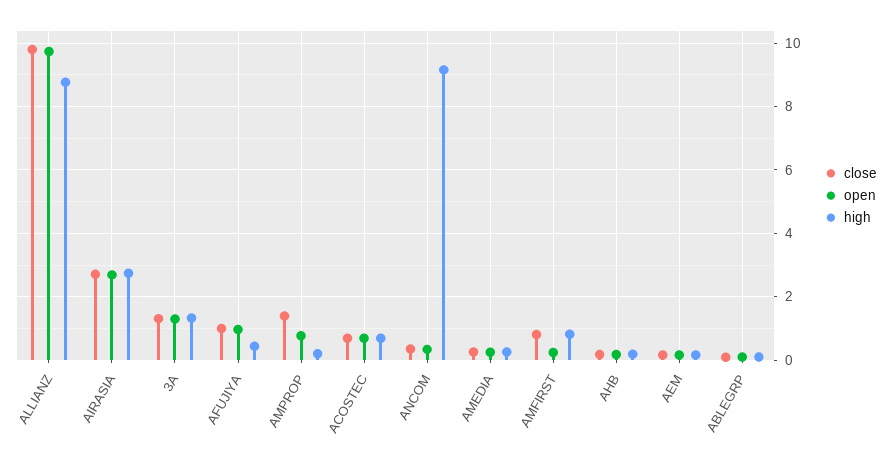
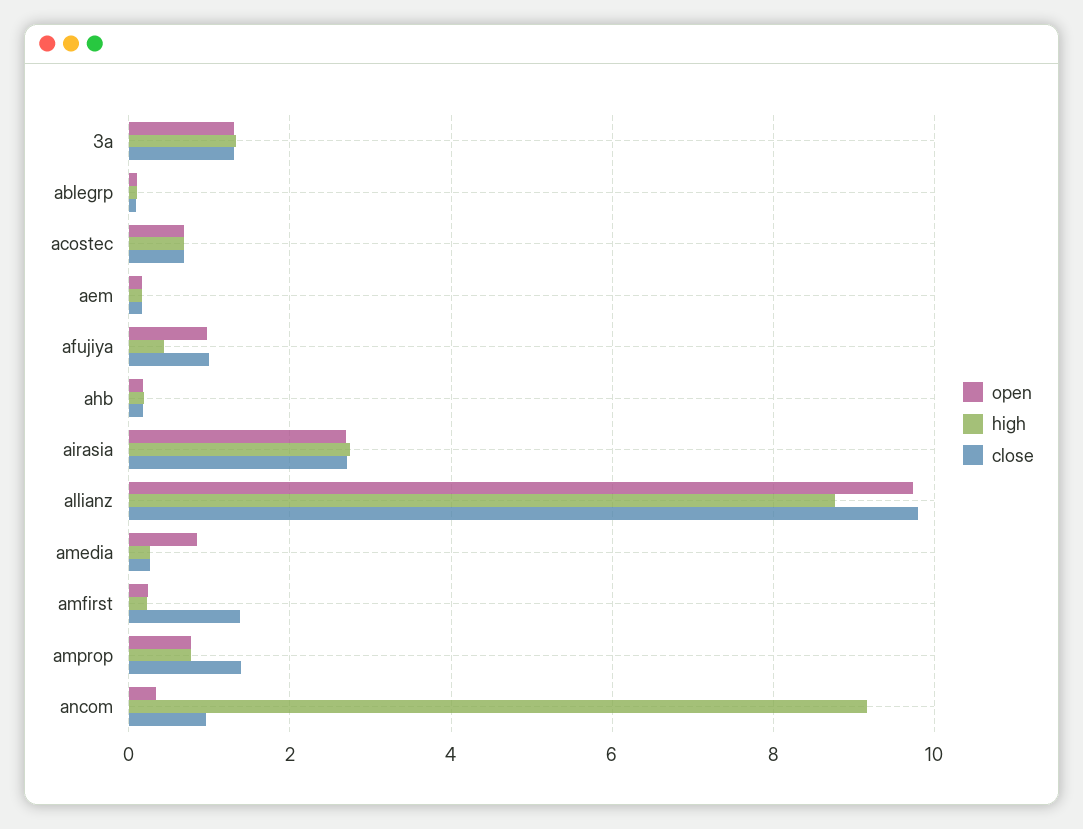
  {
    "close": {
      "ALLIANZ": 9.8,
      "AIRASIA": 2.8,
      "3A": 1.4,
      "AFUJIYA": 1,
      "AMPROP": 1.4,
      "ACOSTEC": 0.6,
-     "ANCOM": 0.4,
+     "ANCOM": 1,
      "AMEDIA": 0.2,
-     "AMFIRST": 0.8,
+     "AMFIRST": 1.4,
      "AHB": 0.2,
      "AEM": 0.2,
      "ABLEGRP": 0
    },
    "open": {
      "ALLIANZ": 9.8,
      "AIRASIA": 2.6,
      "3A": 1.4,
      "AFUJIYA": 1,
      "AMPROP": 0.8,
      "ACOSTEC": 0.6,
      "ANCOM": 0.4,
-     "AMEDIA": 0.2,
+     "AMEDIA": 0.8,
      "AMFIRST": 0.2,
      "AHB": 0.2,
      "AEM": 0.2,
      "ABLEGRP": 0.2
    },
    "high": {
      "ALLIANZ": 8.8,
      "AIRASIA": 2.8,
      "3A": 1.4,
      "AFUJIYA": 0.4,
-     "AMPROP": 0.2,
+     "AMPROP": 0.8,
      "ACOSTEC": 0.6,
      "ANCOM": 9.2,
      "AMEDIA": 0.2,
-     "AMFIRST": 0.8,
+     "AMFIRST": 0.2,
      "AHB": 0.2,
      "AEM": 0.2,
      "ABLEGRP": 0.2
    }
  }

